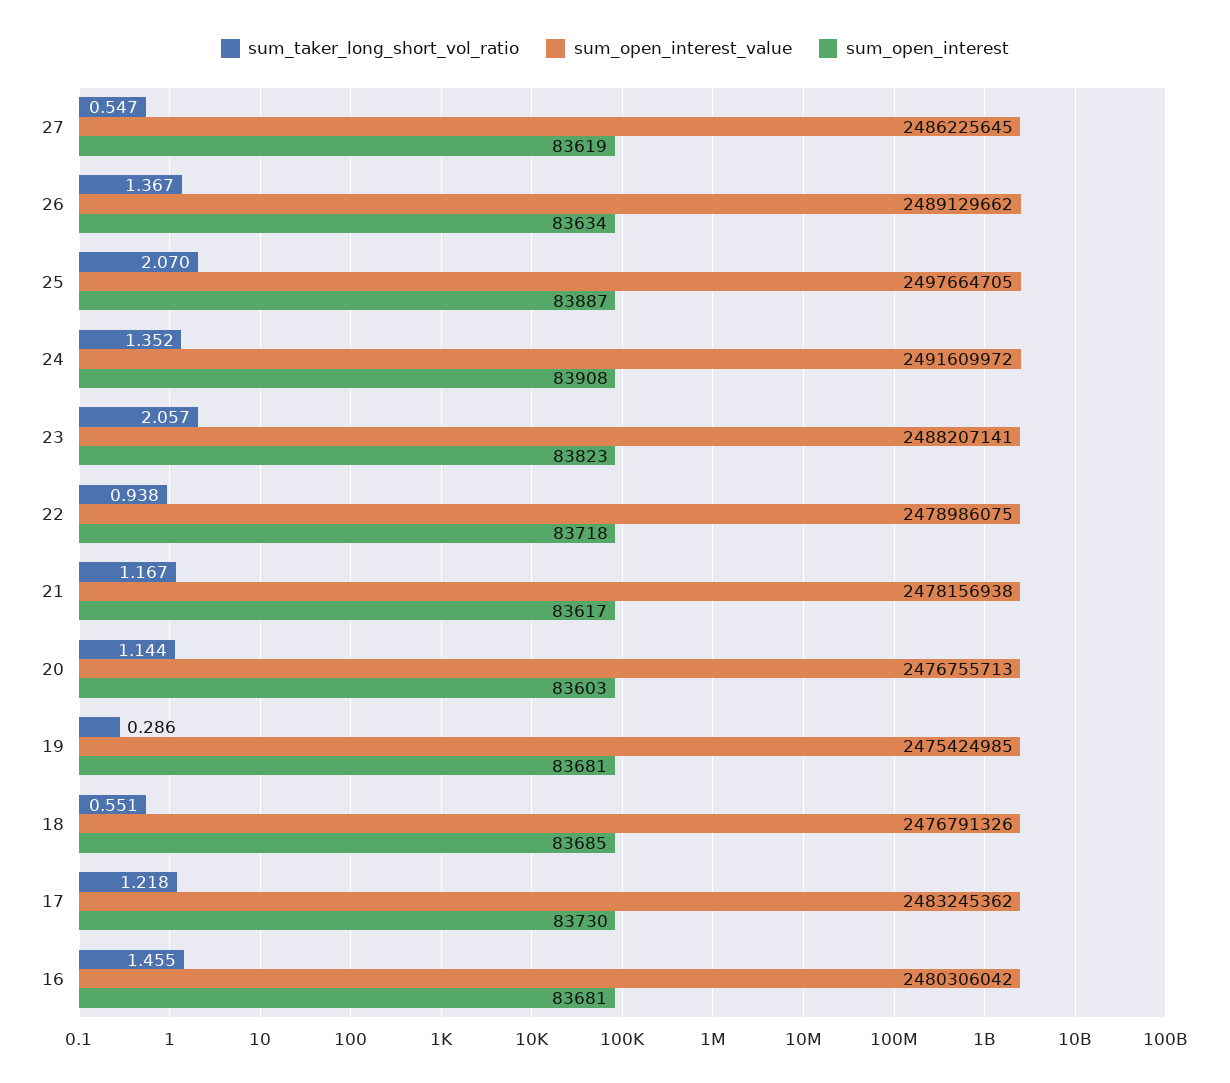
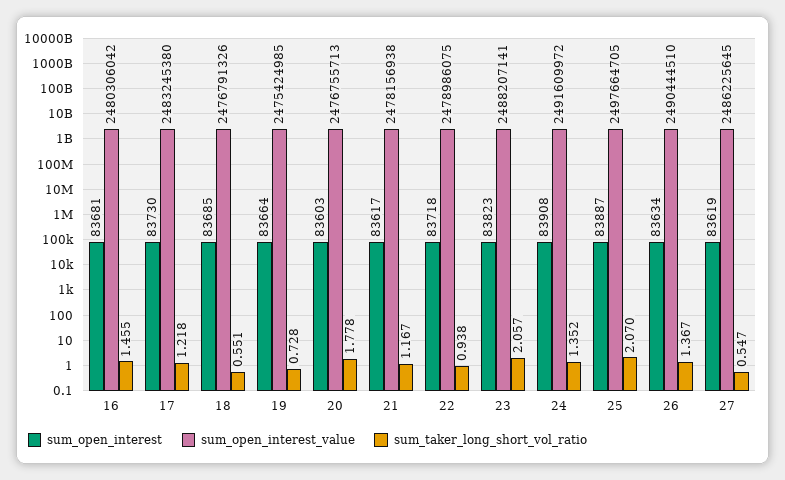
  {
    "sum_taker_long_short_vol_ratio": {
      "27": 0.547,
      "26": 1.367,
      "25": 2.07,
      "24": 1.352,
      "23": 2.057,
      "22": 0.938,
      "21": 1.167,
-     "20": 1.144,
+     "20": 1.778,
-     "19": 0.286,
+     "19": 0.728,
      "18": 0.551,
      "17": 1.218,
      "16": 1.455
    },
    "sum_open_interest_value": {
      "27": 2486225645,
-     "26": 2489129662,
+     "26": 2490444510,
      "25": 2497664705,
      "24": 2491609972,
      "23": 2488207141,
      "22": 2478986075,
      "21": 2478156938,
      "20": 2476755713,
      "19": 2475424985,
      "18": 2476791326,
-     "17": 2483245362,
+     "17": 2483245380,
      "16": 2480306042
    },
    "sum_open_interest": {
      "27": 83619,
      "26": 83634,
      "25": 83887,
      "24": 83908,
      "23": 83823,
      "22": 83718,
      "21": 83617,
      "20": 83603,
-     "19": 83681,
+     "19": 83664,
      "18": 83685,
      "17": 83730,
      "16": 83681
    }
  }

